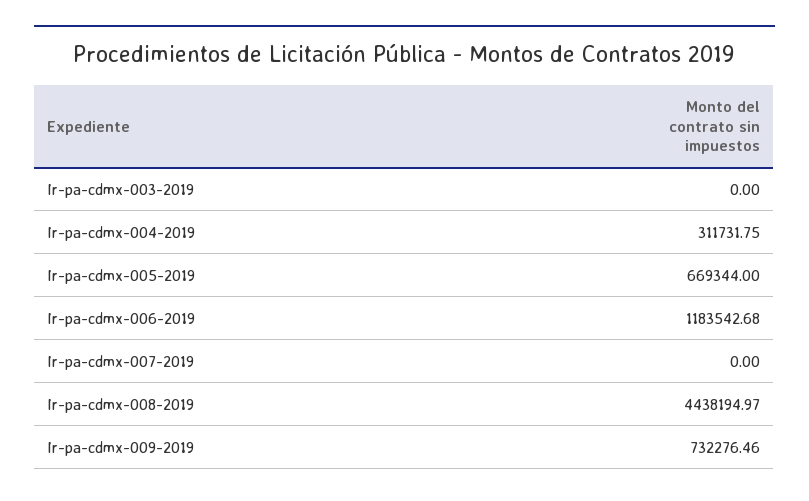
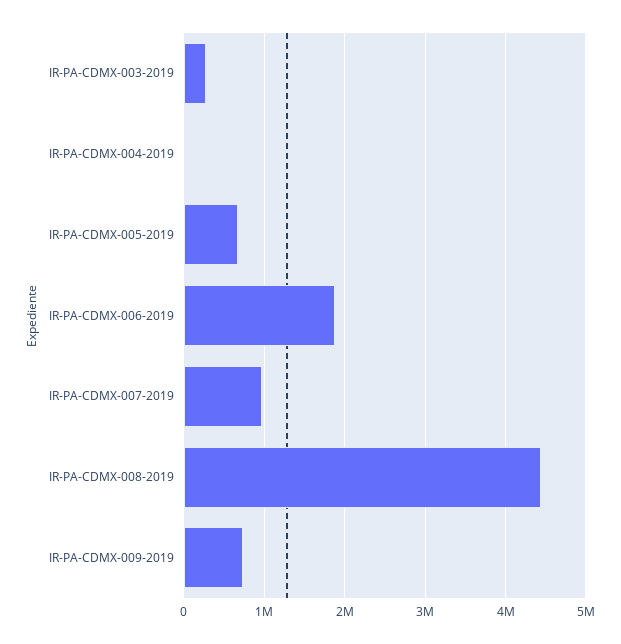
  {
-   "Ir-pa-cdmx-003-2019": 0,
+   "Ir-pa-cdmx-003-2019": 300000,
-   "Ir-pa-cdmx-004-2019": 311731.75,
+   "Ir-pa-cdmx-004-2019": 0,
    "Ir-pa-cdmx-005-2019": 669344,
-   "Ir-pa-cdmx-006-2019": 1183542.68,
+   "Ir-pa-cdmx-006-2019": 1900000,
-   "Ir-pa-cdmx-007-2019": 0,
+   "Ir-pa-cdmx-007-2019": 1000000,
    "Ir-pa-cdmx-008-2019": 4438194.97,
    "Ir-pa-cdmx-009-2019": 732276.46
  }

